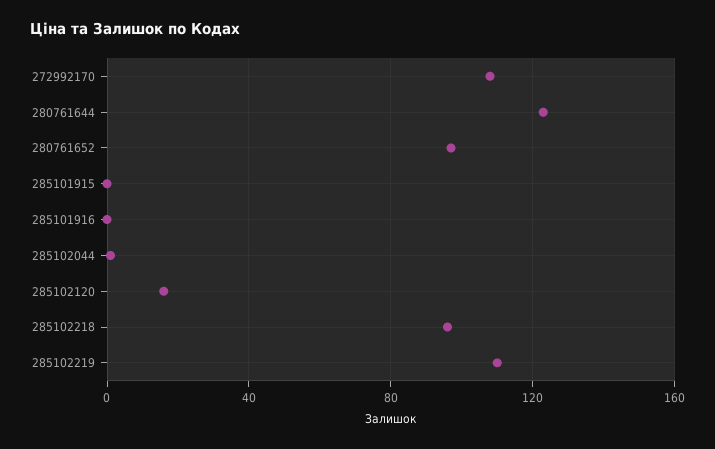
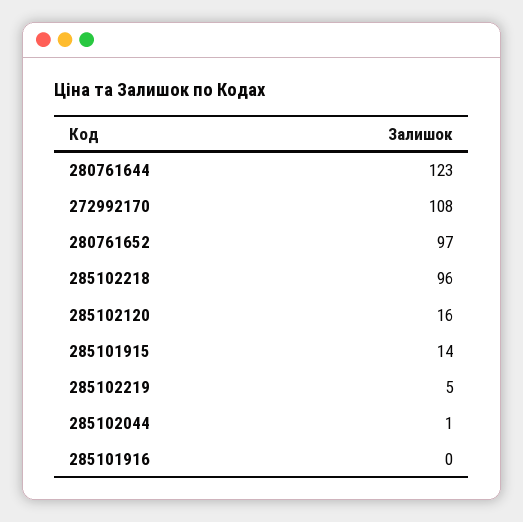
  {
    "272992170": 108,
    "280761644": 123,
    "280761652": 97,
-   "285101915": 0,
+   "285101915": 14,
    "285101916": 0,
    "285102044": 1,
    "285102120": 16,
    "285102218": 96,
-   "285102219": 110
+   "285102219": 5
  }

